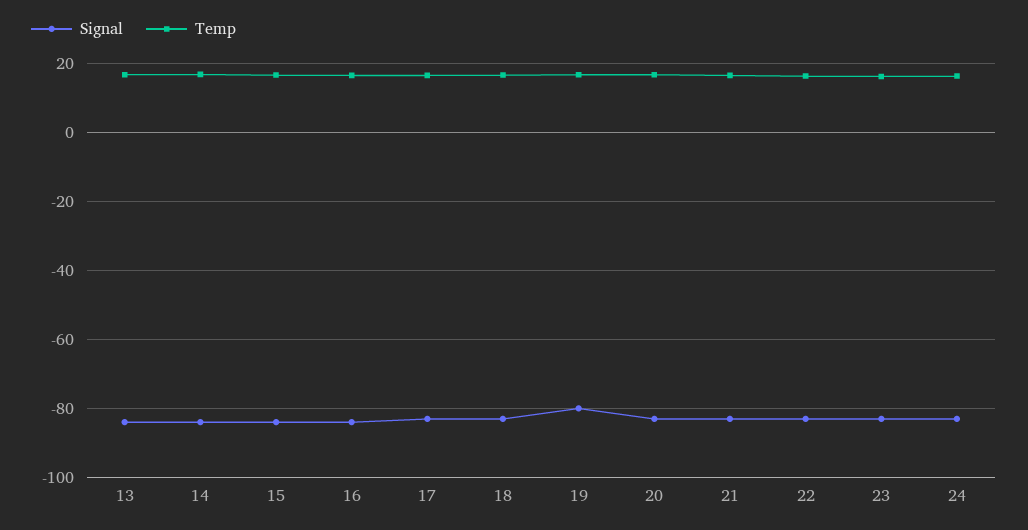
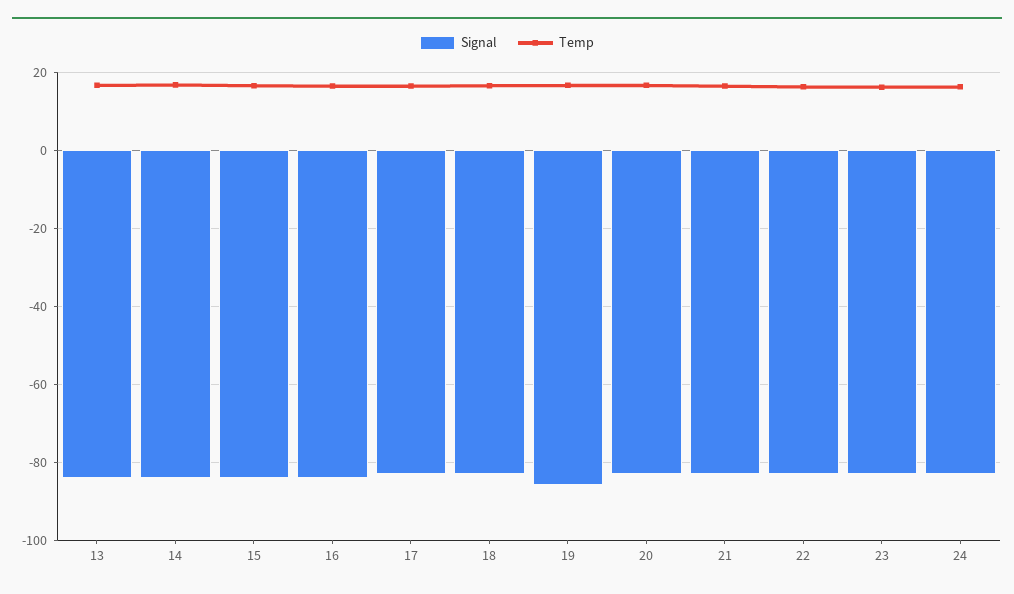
  {
    "Signal": {
      "13": -84,
      "14": -84,
      "15": -84,
      "16": -84,
      "17": -84,
      "18": -84,
-     "19": -80,
+     "19": -86,
      "20": -84,
      "21": -84,
      "22": -84,
      "23": -84,
      "24": -84
    },
    "Temp": {
      "13": 16,
      "14": 16,
      "15": 16,
      "16": 16,
      "17": 16,
      "18": 16,
      "19": 16,
      "20": 16,
      "21": 16,
      "22": 16,
      "23": 16,
      "24": 16
    }
  }

